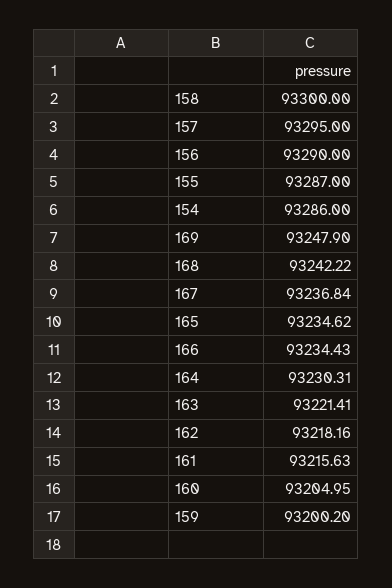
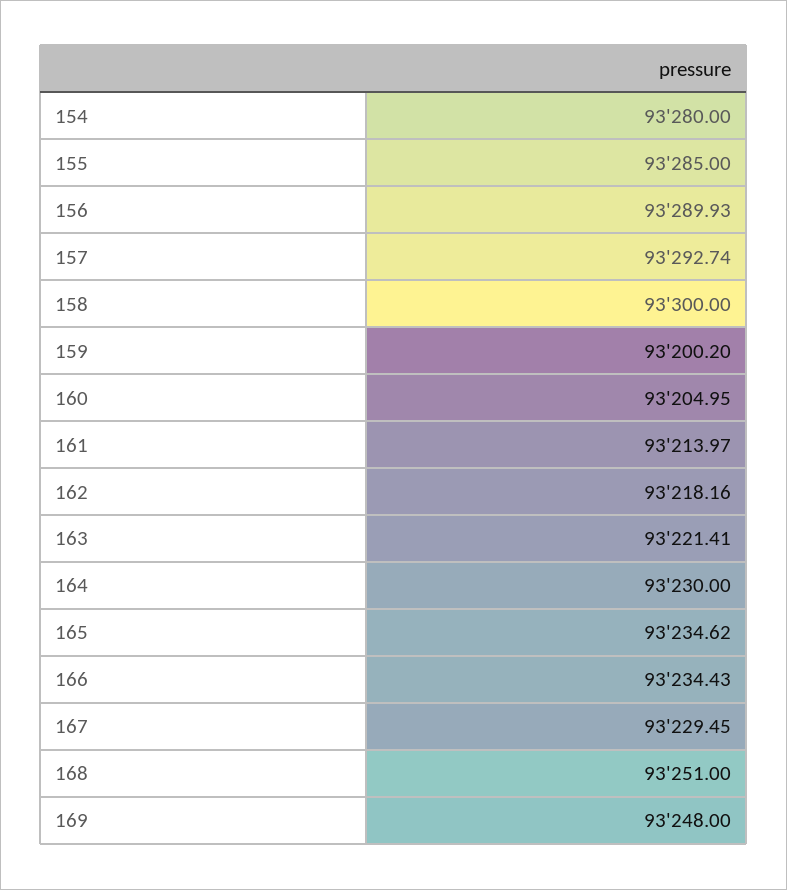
  {
    "158": 93300,
-   "157": 93295,
+   "157": 93292.74,
-   "156": 93290,
+   "156": 93289.93,
-   "155": 93287,
+   "155": 93285,
-   "154": 93286,
+   "154": 93280,
-   "169": 93247.9,
+   "169": 93248,
-   "168": 93242.22,
+   "168": 93251,
-   "167": 93236.84,
+   "167": 93229.45,
    "165": 93234.62,
    "166": 93234.43,
-   "164": 93230.31,
+   "164": 93230,
    "163": 93221.41,
    "162": 93218.16,
-   "161": 93215.63,
+   "161": 93213.97,
    "160": 93204.95,
    "159": 93200.2
  }

